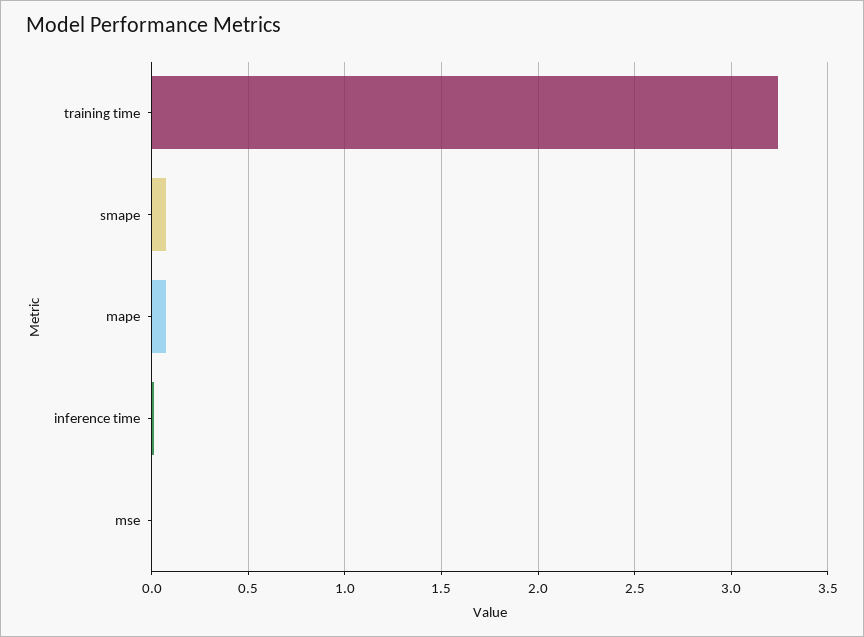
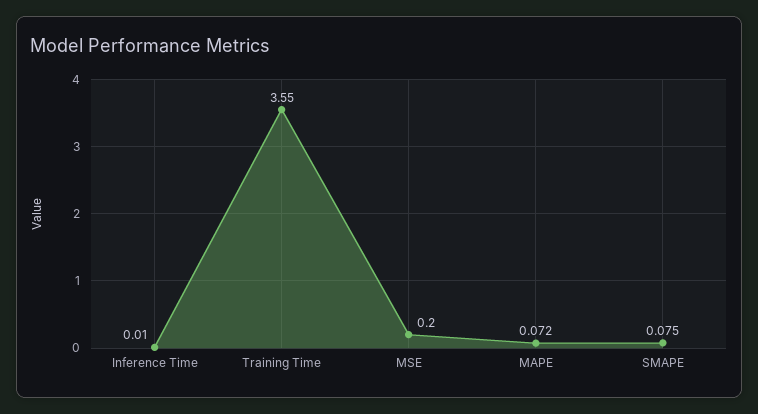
  {
-   "training time": 3.25,
+   "training time": 3.55,
    "smape": 0.075,
    "mape": 0.072,
    "inference time": 0.01,
-   "mse": 0
+   "mse": 0.2
  }

